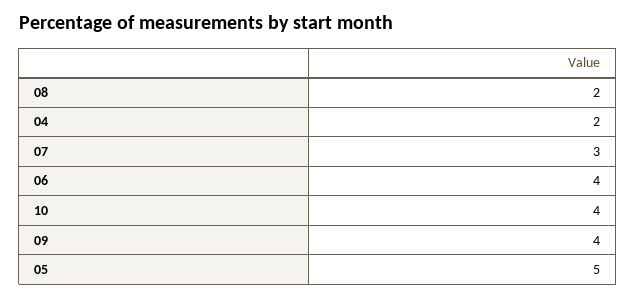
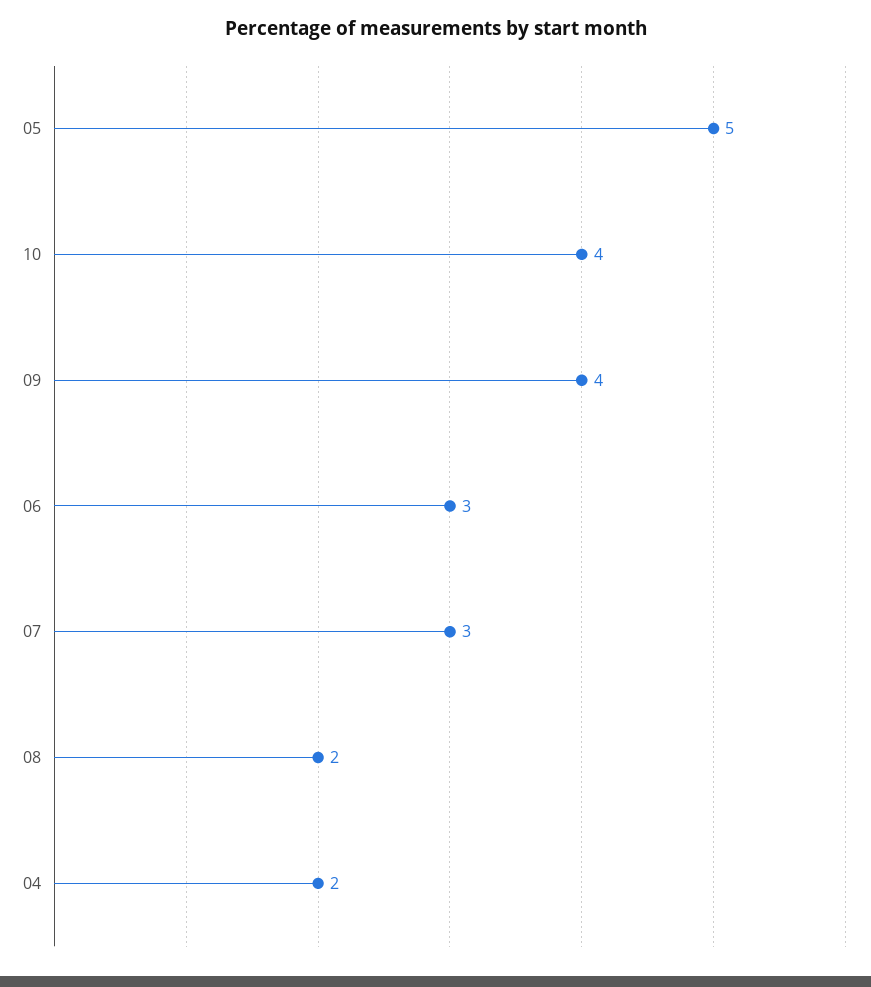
  {
    "08": 2,
    "04": 2,
    "07": 3,
-   "06": 4,
+   "06": 3,
    "10": 4,
    "09": 4,
    "05": 5
  }

